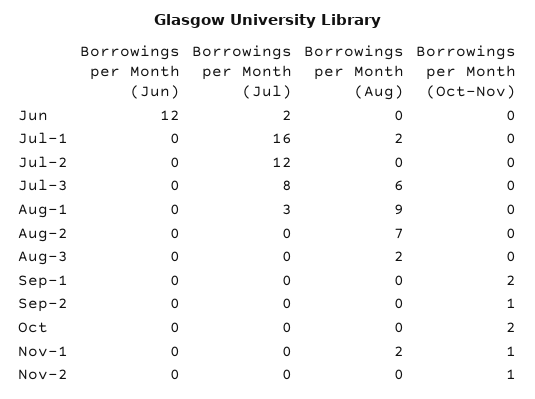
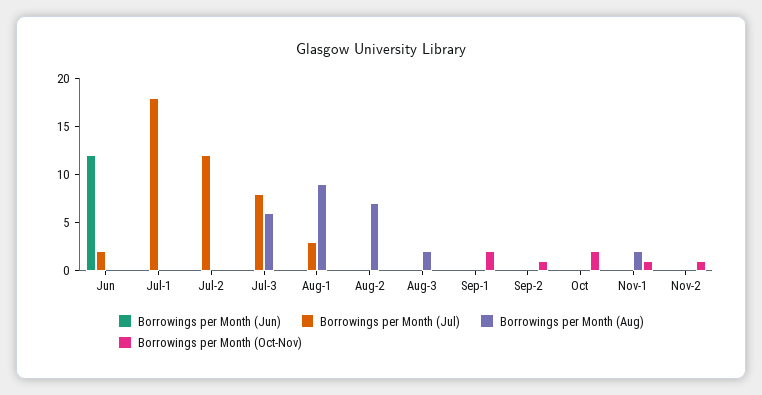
  {
    "Borrowings per Month (Jun)": {
      "Jun": 12,
      "Jul-1": 0,
      "Jul-2": 0,
      "Jul-3": 0,
      "Aug-1": 0,
      "Aug-2": 0,
      "Aug-3": 0,
      "Sep-1": 0,
      "Sep-2": 0,
      "Oct": 0,
      "Nov-1": 0,
      "Nov-2": 0
    },
    "Borrowings per Month (Jul)": {
      "Jun": 2,
-     "Jul-1": 16,
+     "Jul-1": 18,
      "Jul-2": 12,
      "Jul-3": 8,
      "Aug-1": 3,
      "Aug-2": 0,
      "Aug-3": 0,
      "Sep-1": 0,
      "Sep-2": 0,
      "Oct": 0,
      "Nov-1": 0,
      "Nov-2": 0
    },
    "Borrowings per Month (Aug)": {
      "Jun": 0,
-     "Jul-1": 2,
+     "Jul-1": 0,
      "Jul-2": 0,
      "Jul-3": 6,
      "Aug-1": 9,
      "Aug-2": 7,
      "Aug-3": 2,
      "Sep-1": 0,
      "Sep-2": 0,
      "Oct": 0,
      "Nov-1": 2,
      "Nov-2": 0
    },
    "Borrowings per Month (Oct-Nov)": {
      "Jun": 0,
      "Jul-1": 0,
      "Jul-2": 0,
      "Jul-3": 0,
      "Aug-1": 0,
      "Aug-2": 0,
      "Aug-3": 0,
      "Sep-1": 2,
      "Sep-2": 1,
      "Oct": 2,
      "Nov-1": 1,
      "Nov-2": 1
    }
  }

